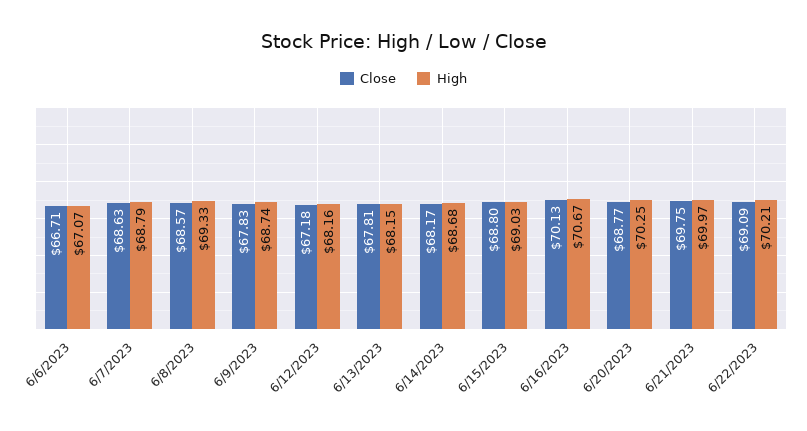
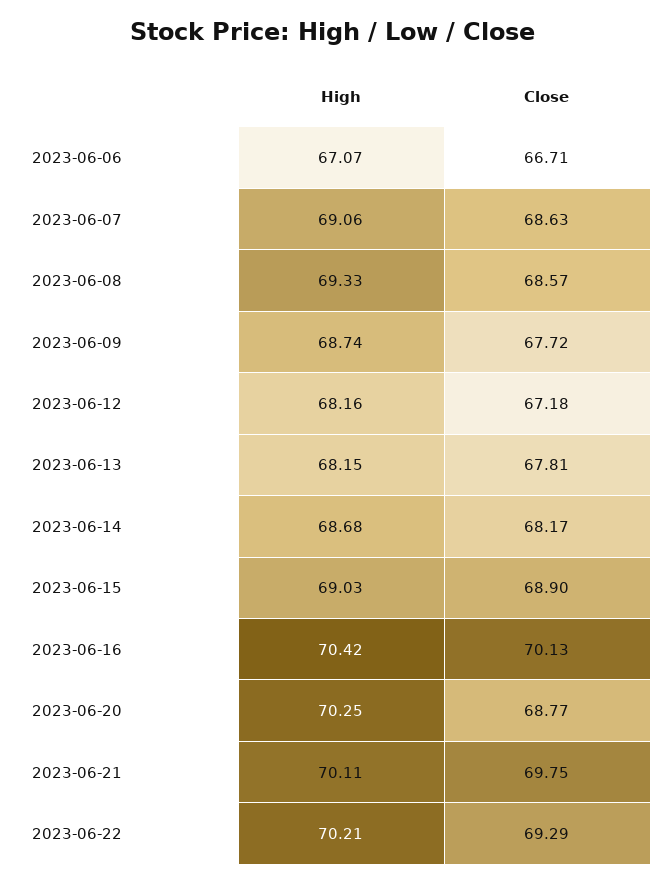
  {
    "Close": {
      "6/6/2023": 66.71,
      "6/7/2023": 68.63,
      "6/8/2023": 68.57,
-     "6/9/2023": 67.83,
+     "6/9/2023": 67.72,
      "6/12/2023": 67.18,
      "6/13/2023": 67.81,
      "6/14/2023": 68.17,
-     "6/15/2023": 68.8,
+     "6/15/2023": 68.9,
      "6/16/2023": 70.13,
      "6/20/2023": 68.77,
      "6/21/2023": 69.75,
-     "6/22/2023": 69.09
+     "6/22/2023": 69.29
    },
    "High": {
      "6/6/2023": 67.07,
-     "6/7/2023": 68.79,
+     "6/7/2023": 69.06,
      "6/8/2023": 69.33,
      "6/9/2023": 68.74,
      "6/12/2023": 68.16,
      "6/13/2023": 68.15,
      "6/14/2023": 68.68,
      "6/15/2023": 69.03,
-     "6/16/2023": 70.67,
+     "6/16/2023": 70.42,
      "6/20/2023": 70.25,
-     "6/21/2023": 69.97,
+     "6/21/2023": 70.11,
      "6/22/2023": 70.21
    }
  }

